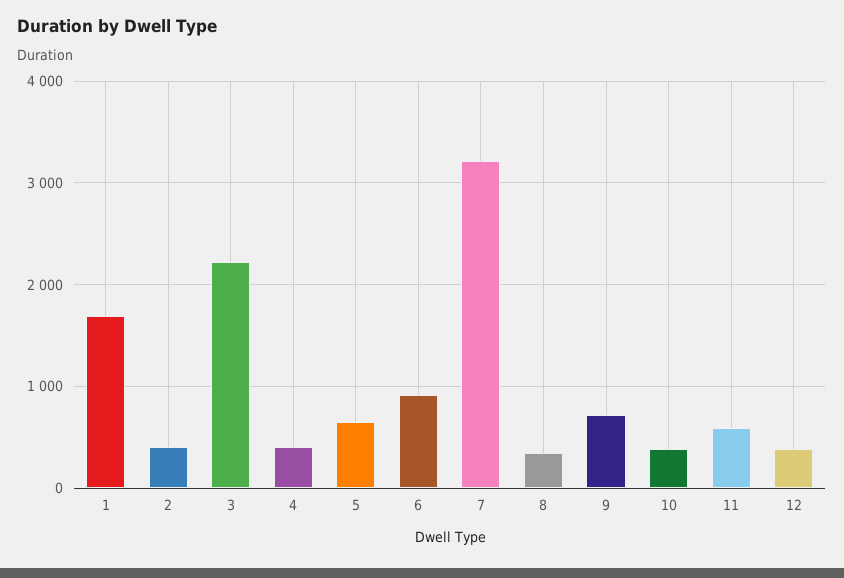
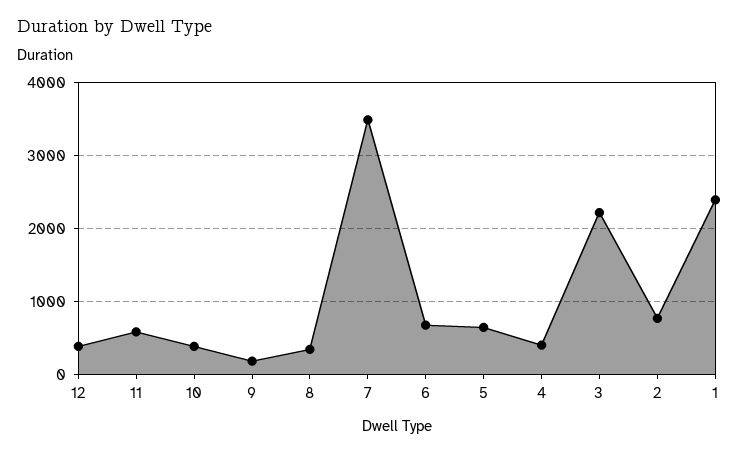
  {
-   "1": 1700,
+   "1": 2400,
-   "2": 400,
+   "2": 800,
    "3": 2200,
    "4": 400,
    "5": 700,
-   "6": 900,
+   "6": 700,
-   "7": 3200,
+   "7": 3500,
    "8": 400,
-   "9": 700,
+   "9": 200,
    "10": 400,
    "11": 600,
    "12": 400
  }

